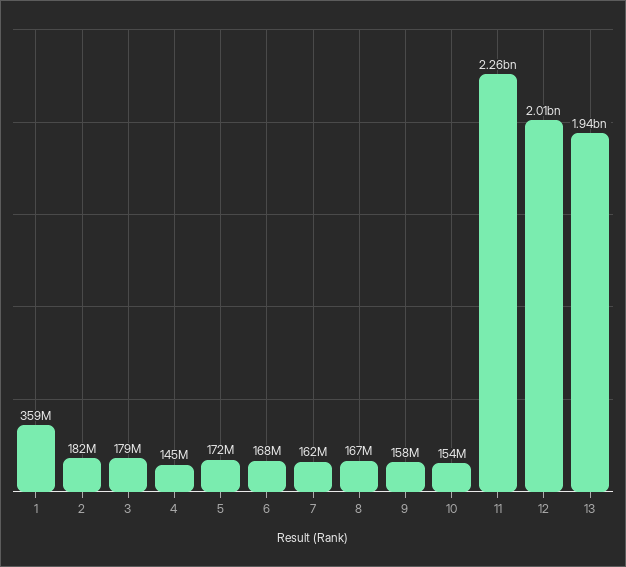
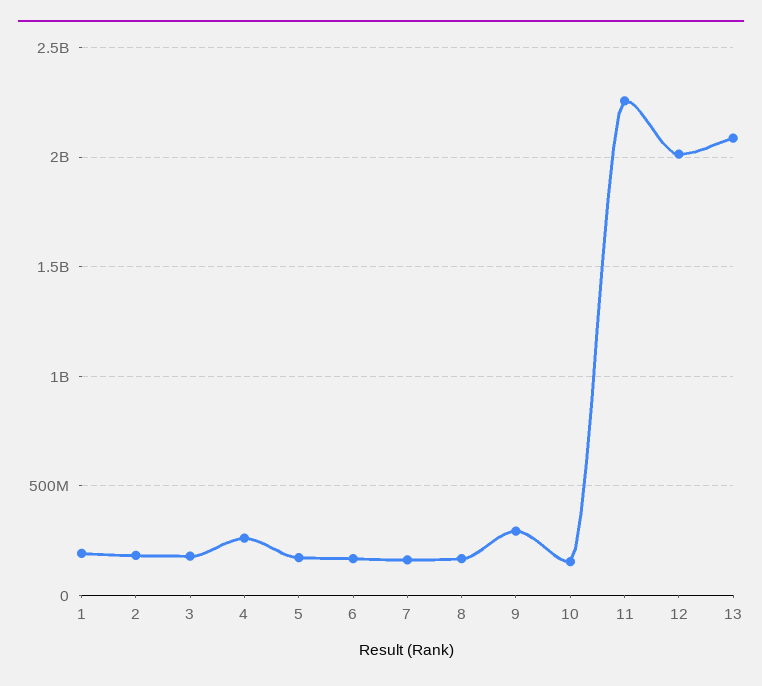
  {
-   "1": 359000000,
+   "1": 200000000,
    "2": 182000000,
    "3": 179000000,
-   "4": 145000000,
+   "4": 250000000,
    "5": 172000000,
    "6": 168000000,
    "7": 162000000,
    "8": 167000000,
-   "9": 158000000,
+   "9": 300000000,
    "10": 154000000,
    "11": 2260000000,
    "12": 2010000000,
-   "13": 1940000000
+   "13": 2100000000
  }

